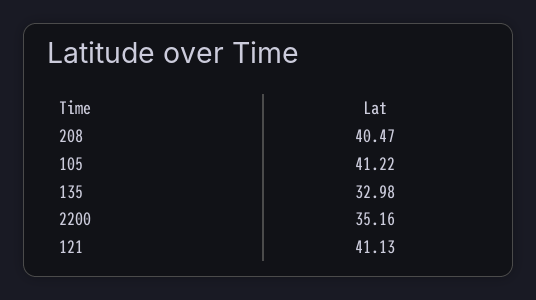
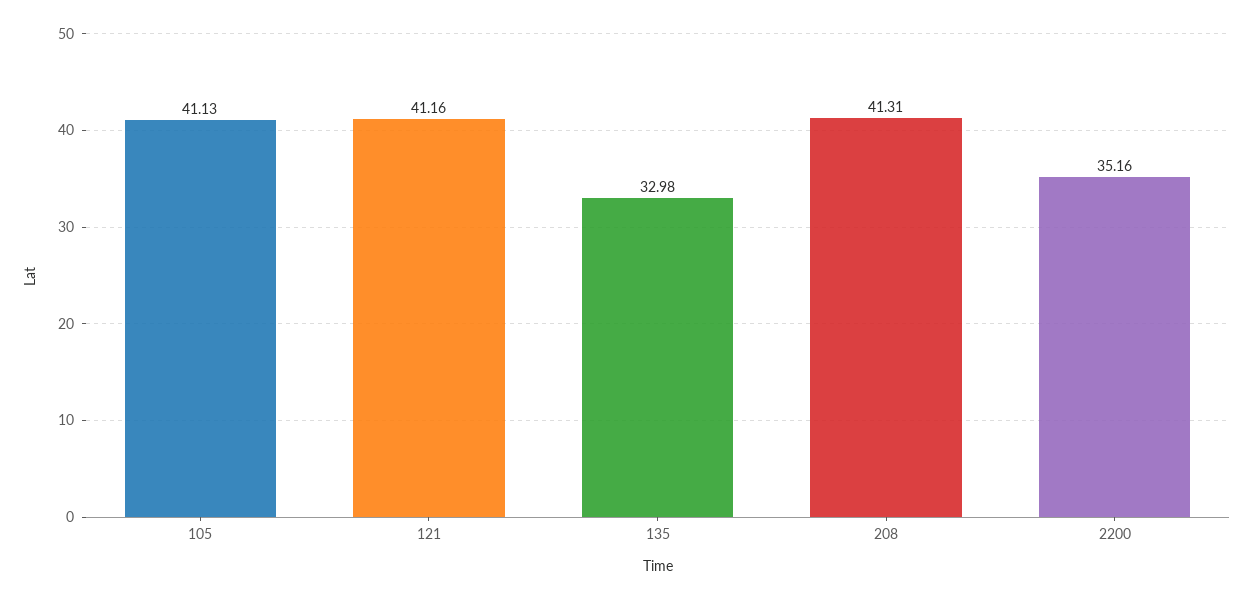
  {
-   "208": 40.47,
+   "208": 41.31,
-   "105": 41.22,
+   "105": 41.13,
    "135": 32.98,
    "2200": 35.16,
-   "121": 41.13
+   "121": 41.16
  }

